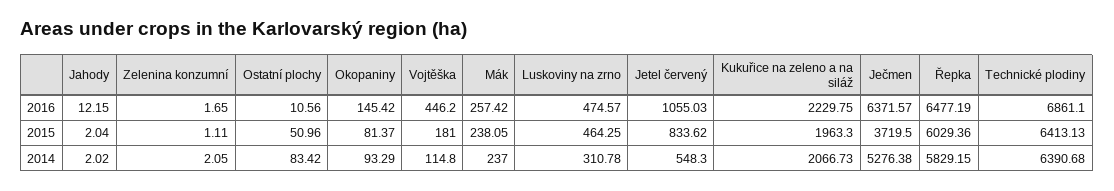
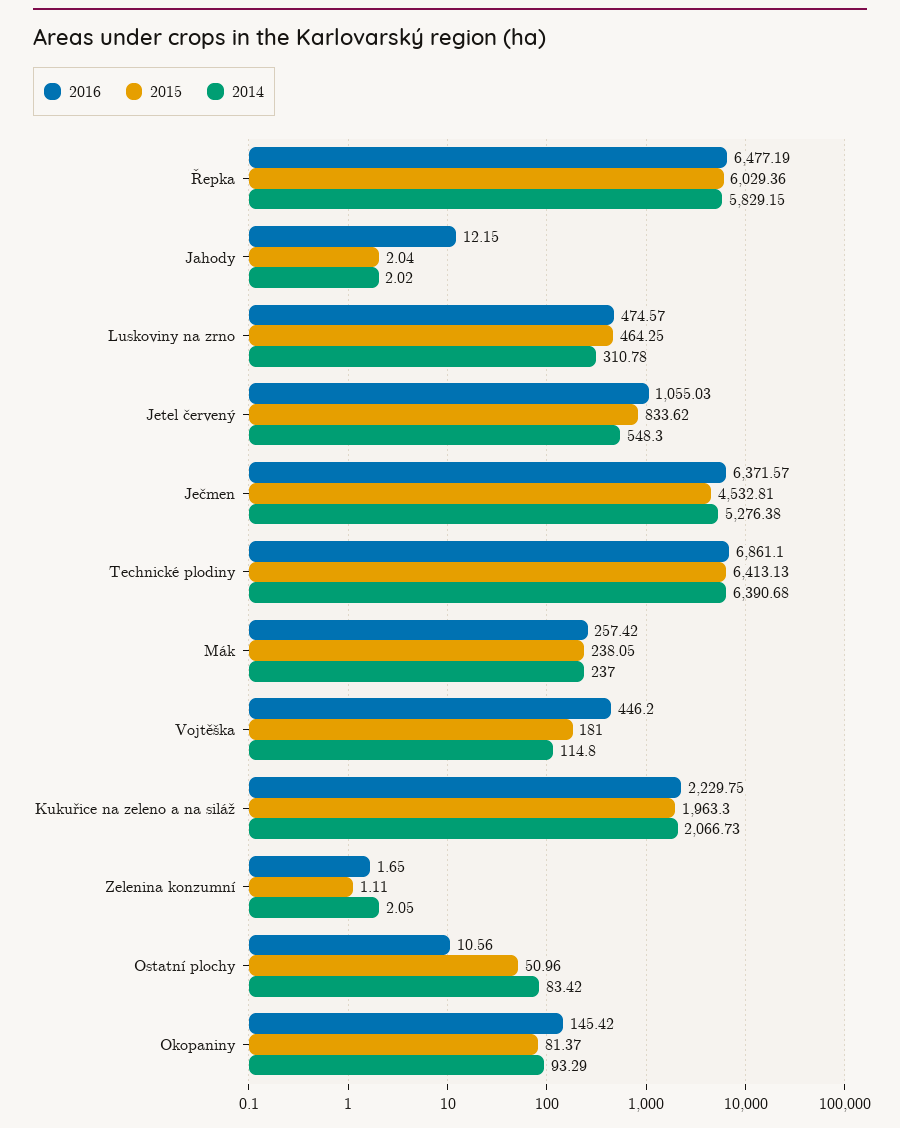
  {
    "2016": {
      "Jahody": 12.15,
      "Zelenina konzumní": 1.65,
      "Ostatní plochy": 10.56,
      "Okopaniny": 145.42,
      "Vojtěška": 446.2,
      "Mák": 257.42,
      "Luskoviny na zrno": 474.57,
      "Jetel červený": 1055.03,
      "Kukuřice na zeleno a na siláž": 2229.75,
      "Ječmen": 6371.57,
      "Řepka": 6477.19,
      "Technické plodiny": 6861.1
    },
    "2015": {
      "Jahody": 2.04,
      "Zelenina konzumní": 1.11,
      "Ostatní plochy": 50.96,
      "Okopaniny": 81.37,
      "Vojtěška": 181,
      "Mák": 238.05,
      "Luskoviny na zrno": 464.25,
      "Jetel červený": 833.62,
      "Kukuřice na zeleno a na siláž": 1963.3,
-     "Ječmen": 3719.5,
+     "Ječmen": 4532.81,
      "Řepka": 6029.36,
      "Technické plodiny": 6413.13
    },
    "2014": {
      "Jahody": 2.02,
      "Zelenina konzumní": 2.05,
      "Ostatní plochy": 83.42,
      "Okopaniny": 93.29,
      "Vojtěška": 114.8,
      "Mák": 237,
      "Luskoviny na zrno": 310.78,
      "Jetel červený": 548.3,
      "Kukuřice na zeleno a na siláž": 2066.73,
      "Ječmen": 5276.38,
      "Řepka": 5829.15,
      "Technické plodiny": 6390.68
    }
  }

